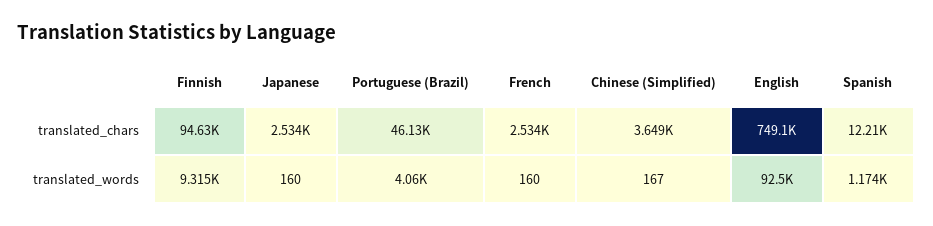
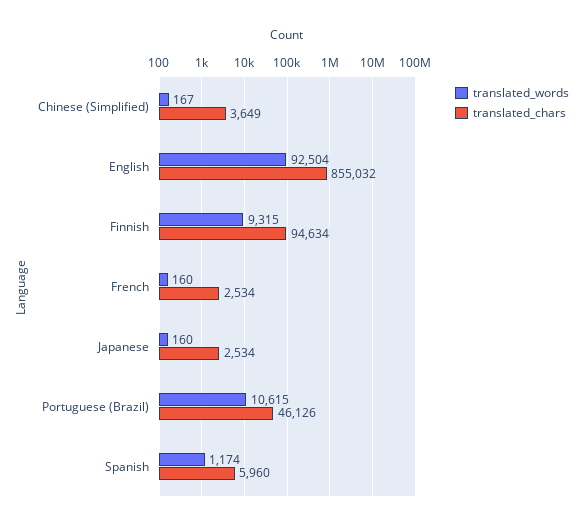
  {
    "translated_chars": {
      "Finnish": 94634,
      "Japanese": 2534,
      "Portuguese (Brazil)": 46126,
      "French": 2534,
      "Chinese (Simplified)": 3649,
-     "English": 749100,
+     "English": 855032,
-     "Spanish": 12210
+     "Spanish": 5960
    },
    "translated_words": {
      "Finnish": 9315,
      "Japanese": 160,
-     "Portuguese (Brazil)": 4060,
+     "Portuguese (Brazil)": 10615,
      "French": 160,
      "Chinese (Simplified)": 167,
      "English": 92504,
      "Spanish": 1174
    }
  }

